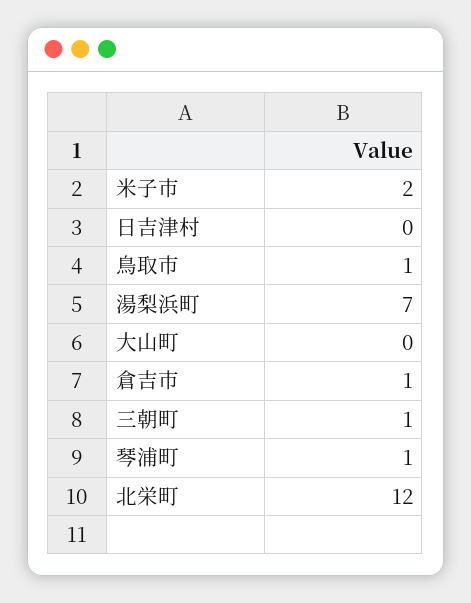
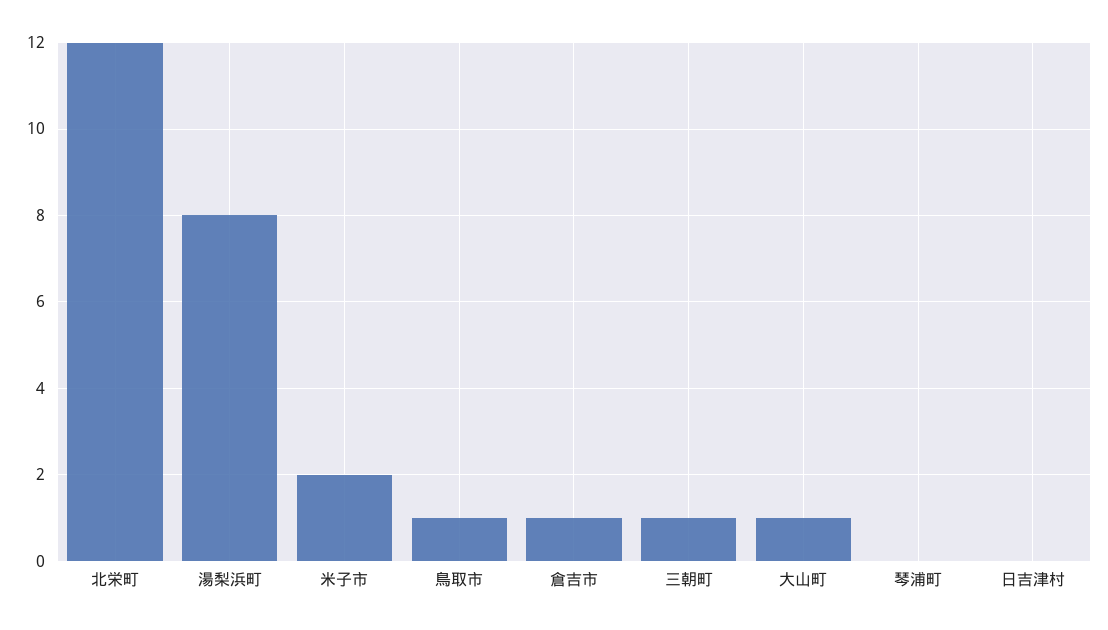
  {
    "米子市": 2,
    "日吉津村": 0,
    "鳥取市": 1,
-   "湯梨浜町": 7,
+   "湯梨浜町": 8,
-   "大山町": 0,
+   "大山町": 1,
    "倉吉市": 1,
    "三朝町": 1,
-   "琴浦町": 1,
+   "琴浦町": 0,
    "北栄町": 12
  }

